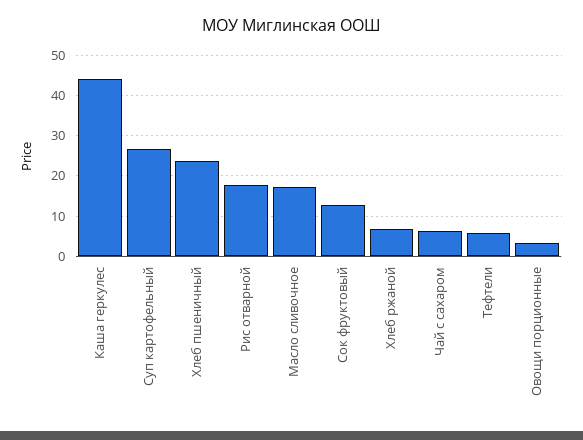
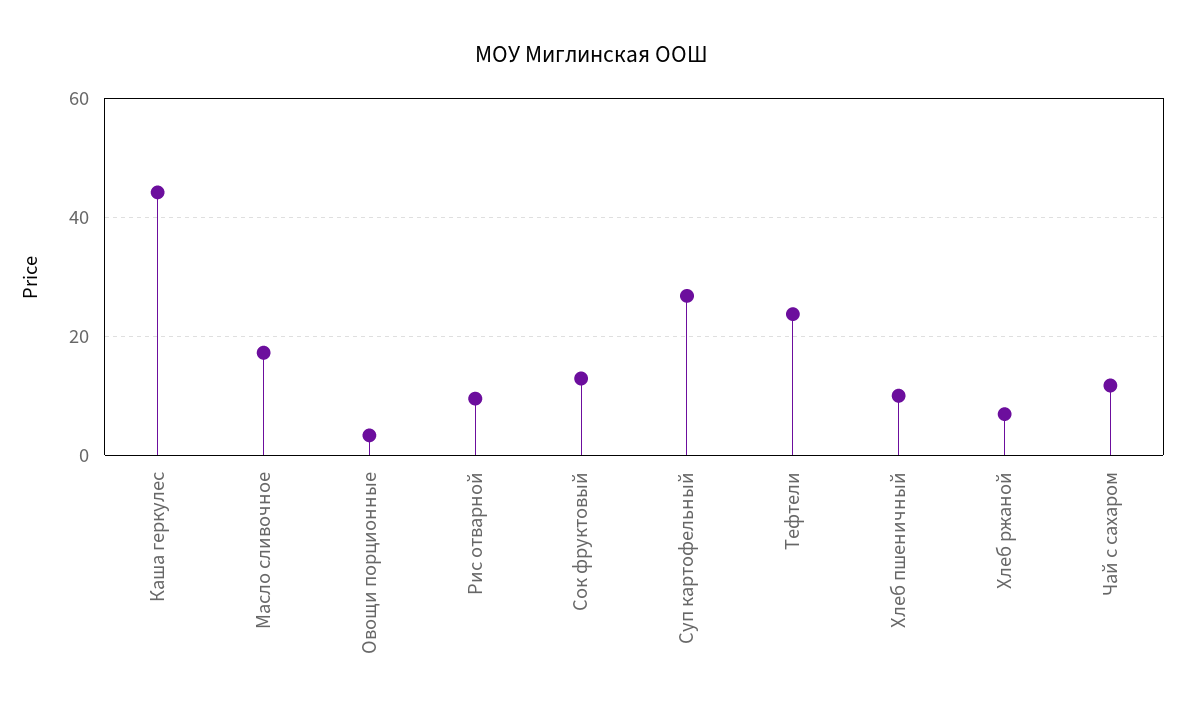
  {
    "Каша геркулес": 44,
    "Суп картофельный": 26,
-   "Хлеб пшеничный": 24,
+   "Хлеб пшеничный": 10,
-   "Рис отварной": 18,
+   "Рис отварной": 10,
    "Масло сливочное": 18,
    "Сок фруктовый": 12,
    "Хлеб ржаной": 6,
-   "Чай с сахаром": 6,
+   "Чай с сахаром": 12,
-   "Тефтели": 6,
+   "Тефтели": 24,
    "Овощи порционные": 4
  }

